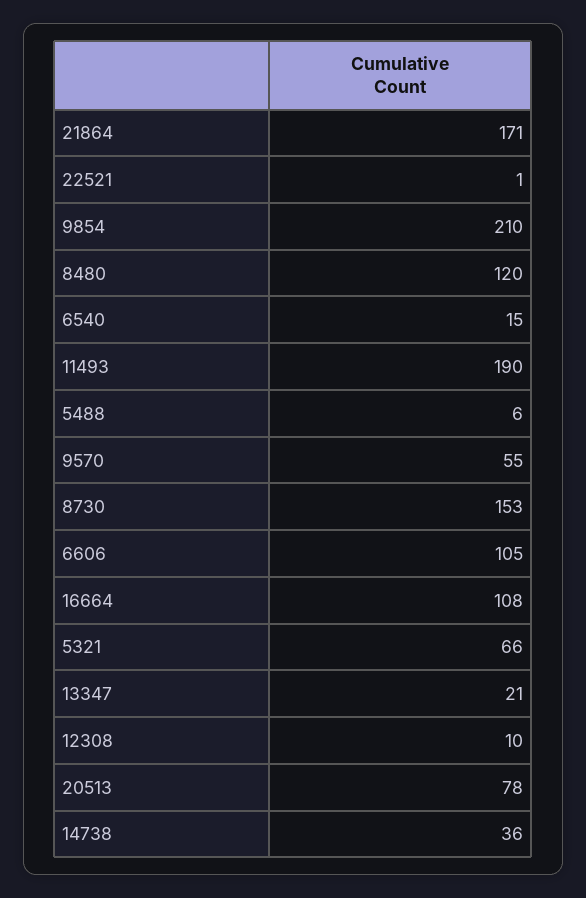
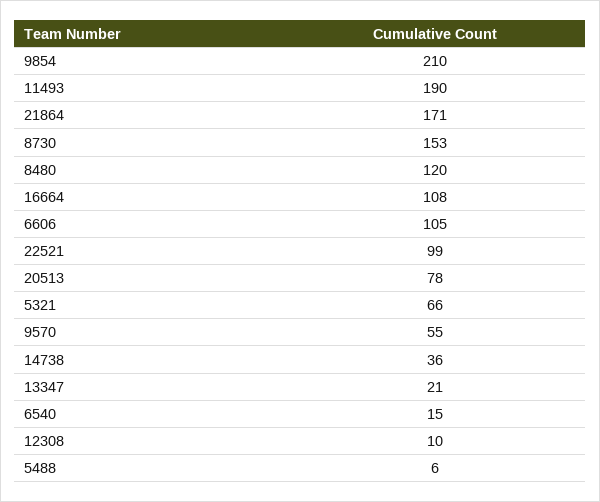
  {
    "21864": 171,
-   "22521": 1,
+   "22521": 99,
    "9854": 210,
    "8480": 120,
    "6540": 15,
    "11493": 190,
    "5488": 6,
    "9570": 55,
    "8730": 153,
    "6606": 105,
    "16664": 108,
    "5321": 66,
    "13347": 21,
    "12308": 10,
    "20513": 78,
    "14738": 36
  }

